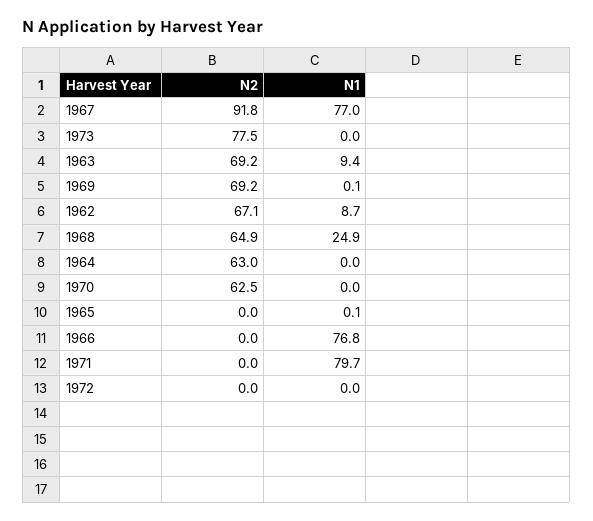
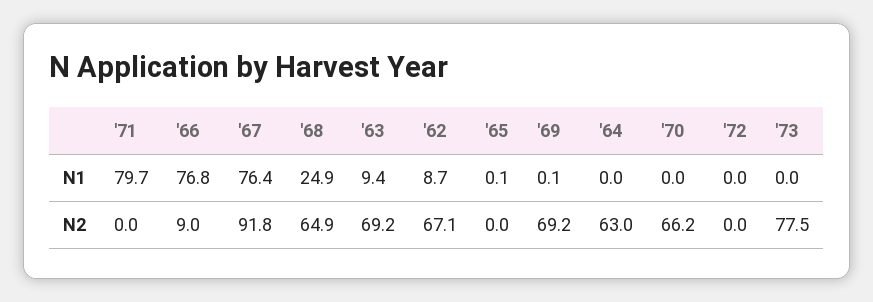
  {
    "N2": {
      "1967": 91.8,
      "1973": 77.5,
      "1963": 69.2,
      "1969": 69.2,
      "1962": 67.1,
      "1968": 64.9,
      "1964": 63,
-     "1970": 62.5,
+     "1970": 66.2,
      "1965": 0,
-     "1966": 0,
+     "1966": 9,
      "1971": 0,
      "1972": 0
    },
    "N1": {
-     "1967": 77,
+     "1967": 76.4,
      "1973": 0,
      "1963": 9.4,
      "1969": 0.1,
      "1962": 8.7,
      "1968": 24.9,
      "1964": 0,
      "1970": 0,
      "1965": 0.1,
      "1966": 76.8,
      "1971": 79.7,
      "1972": 0
    }
  }

